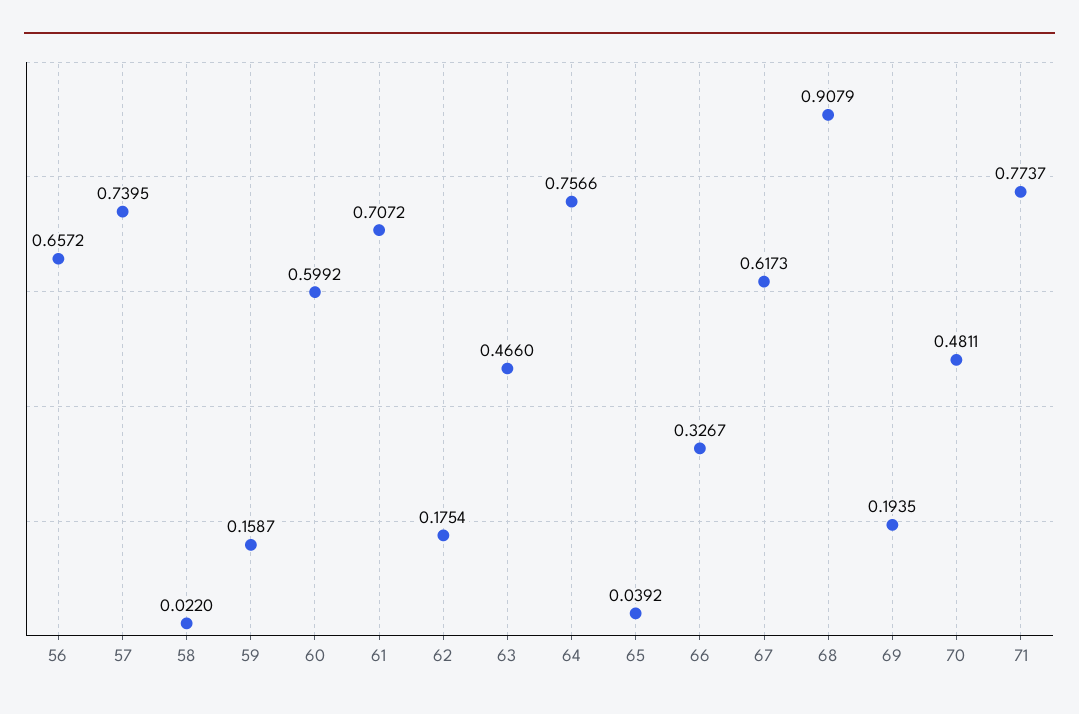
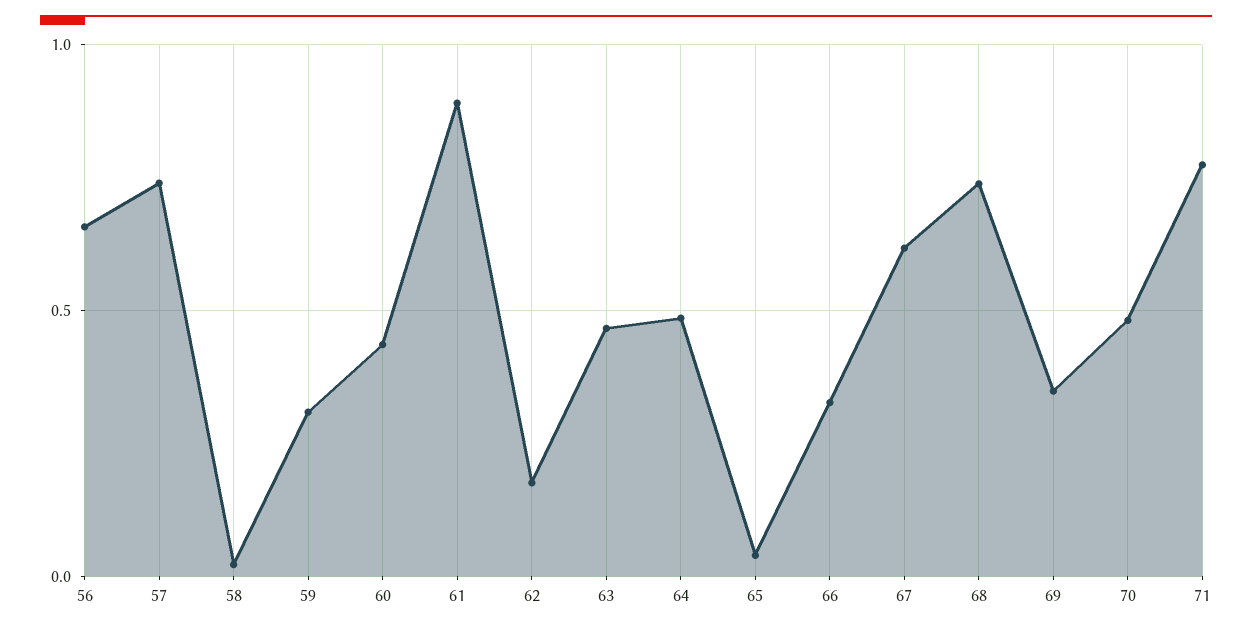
  {
    "56": 0.6572,
    "57": 0.7395,
    "58": 0.022,
-   "59": 0.1587,
+   "59": 0.3,
-   "60": 0.5992,
+   "60": 0.45,
-   "61": 0.7072,
+   "61": 0.9,
    "62": 0.1754,
    "63": 0.466,
-   "64": 0.7566,
+   "64": 0.5,
    "65": 0.0392,
    "66": 0.3267,
    "67": 0.6173,
-   "68": 0.9079,
+   "68": 0.75,
-   "69": 0.1935,
+   "69": 0.35,
    "70": 0.4811,
    "71": 0.7737
  }

